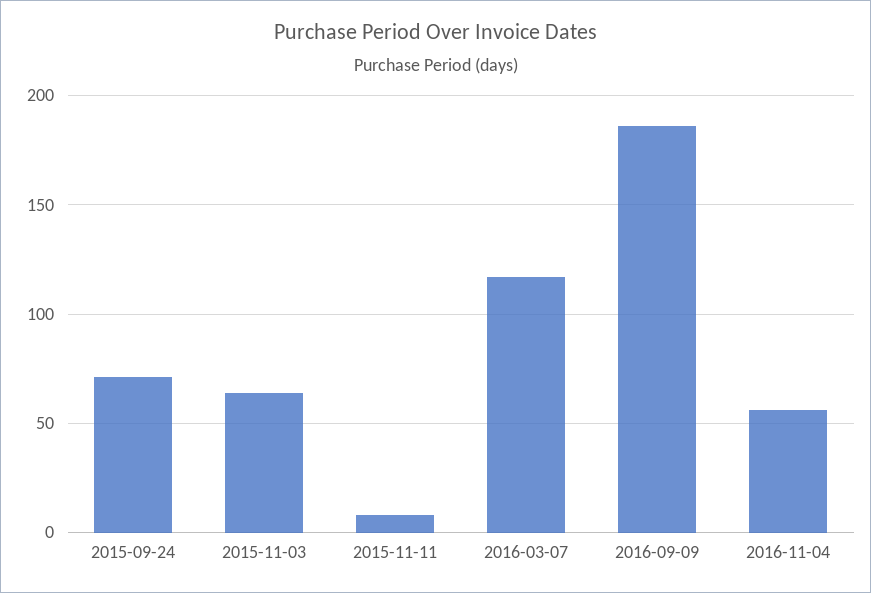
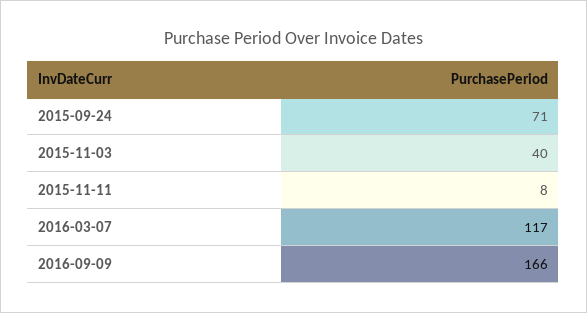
  {
    "2015-09-24": 71,
-   "2015-11-03": 65,
+   "2015-11-03": 40,
    "2015-11-11": 8,
    "2016-03-07": 117,
-   "2016-09-09": 185,
+   "2016-09-09": 166
-   "2016-11-04": 55
  }

